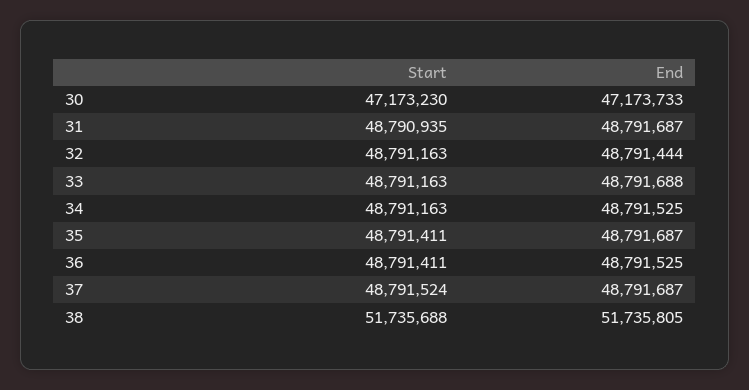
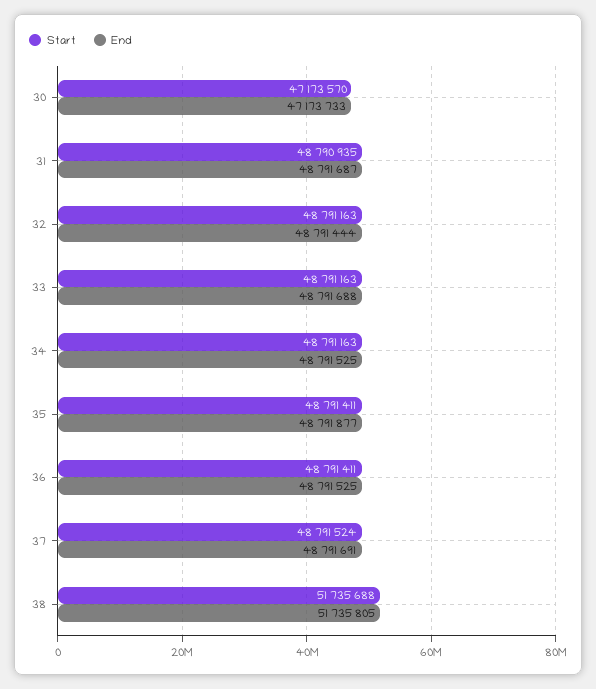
  {
    "Start": {
-     "30": 47173230,
+     "30": 47173570,
      "31": 48790935,
      "32": 48791163,
      "33": 48791163,
      "34": 48791163,
      "35": 48791411,
      "36": 48791411,
      "37": 48791524,
      "38": 51735688
    },
    "End": {
      "30": 47173733,
      "31": 48791687,
      "32": 48791444,
      "33": 48791688,
      "34": 48791525,
-     "35": 48791687,
+     "35": 48791877,
      "36": 48791525,
-     "37": 48791687,
+     "37": 48791691,
      "38": 51735805
    }
  }

